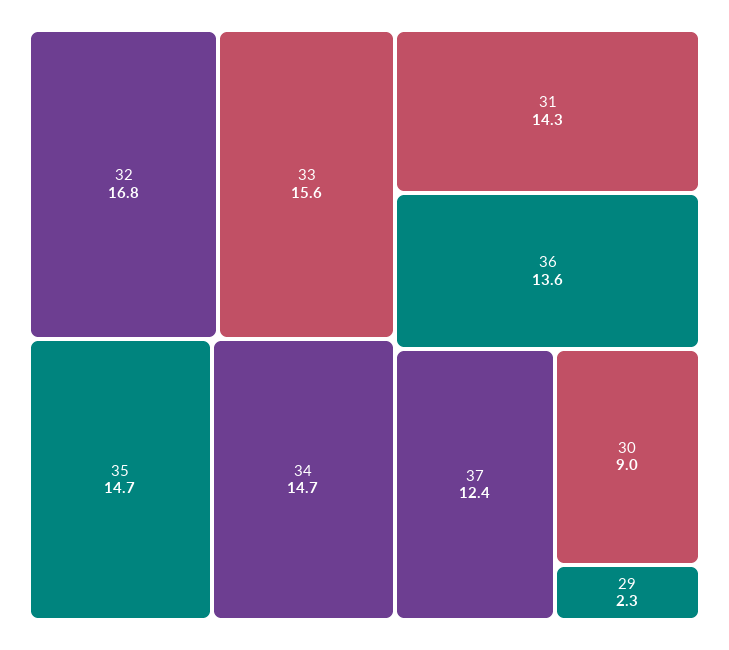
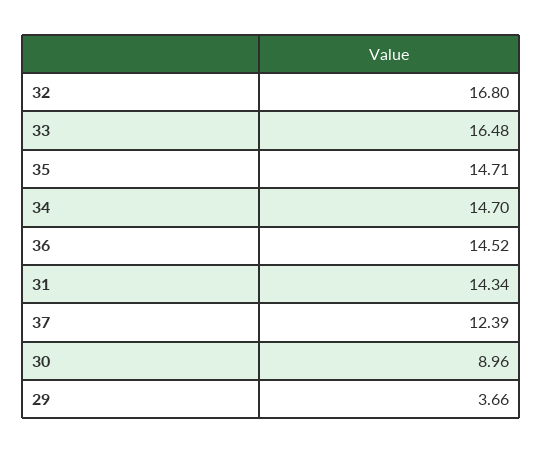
  {
    "32": 16.8,
-   "33": 15.6,
+   "33": 16.48,
    "35": 14.71,
    "34": 14.7,
    "31": 14.34,
-   "36": 13.6,
+   "36": 14.52,
    "37": 12.39,
    "30": 8.96,
-   "29": 2.3
+   "29": 3.66
  }

